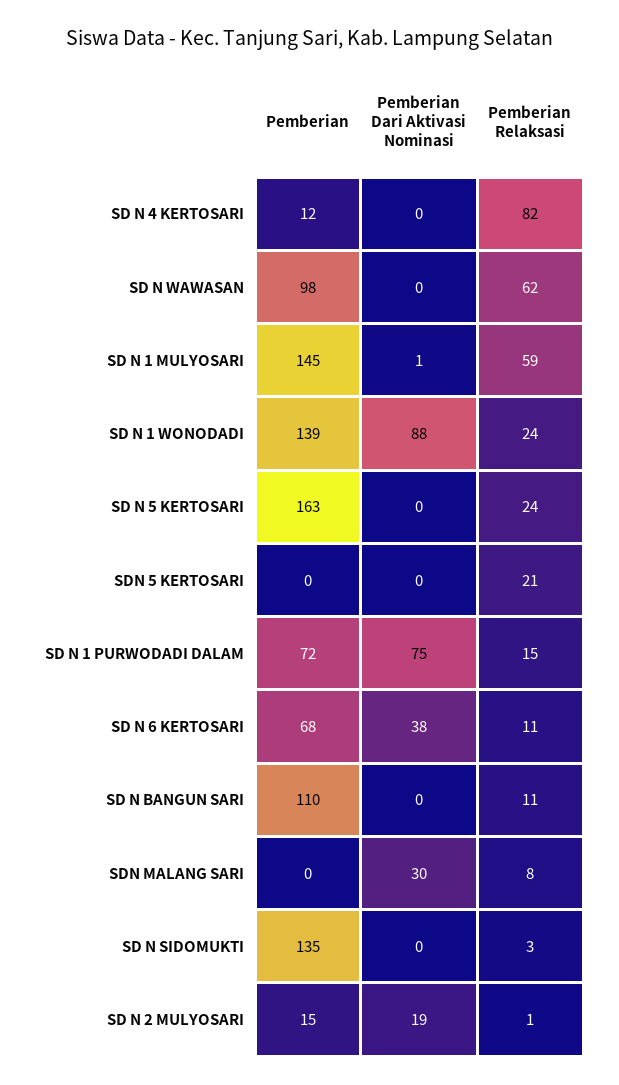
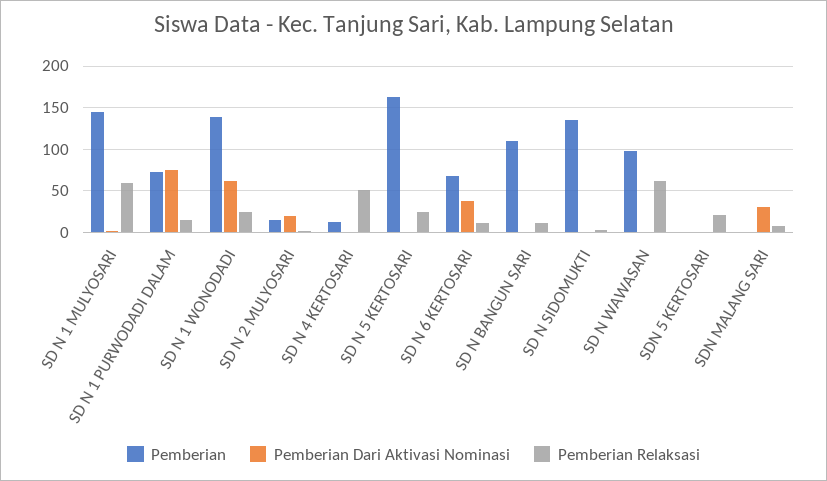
  {
    "Pemberian": {
      "SD N 4 KERTOSARI": 12,
      "SD N WAWASAN": 98,
      "SD N 1 MULYOSARI": 145,
      "SD N 1 WONODADI": 139,
      "SD N 5 KERTOSARI": 163,
      "SDN 5 KERTOSARI": 0,
      "SD N 1 PURWODADI DALAM": 72,
      "SD N 6 KERTOSARI": 68,
      "SD N BANGUN SARI": 110,
      "SDN MALANG SARI": 0,
      "SD N SIDOMUKTI": 135,
      "SD N 2 MULYOSARI": 15
    },
    "Pemberian Dari Aktivasi Nominasi": {
      "SD N 4 KERTOSARI": 0,
      "SD N WAWASAN": 0,
      "SD N 1 MULYOSARI": 1,
-     "SD N 1 WONODADI": 88,
+     "SD N 1 WONODADI": 60,
      "SD N 5 KERTOSARI": 0,
      "SDN 5 KERTOSARI": 0,
      "SD N 1 PURWODADI DALAM": 75,
      "SD N 6 KERTOSARI": 38,
      "SD N BANGUN SARI": 0,
      "SDN MALANG SARI": 30,
      "SD N SIDOMUKTI": 0,
      "SD N 2 MULYOSARI": 19
    },
    "Pemberian Relaksasi": {
-     "SD N 4 KERTOSARI": 82,
+     "SD N 4 KERTOSARI": 50,
      "SD N WAWASAN": 62,
      "SD N 1 MULYOSARI": 59,
      "SD N 1 WONODADI": 24,
      "SD N 5 KERTOSARI": 24,
      "SDN 5 KERTOSARI": 21,
      "SD N 1 PURWODADI DALAM": 15,
      "SD N 6 KERTOSARI": 11,
      "SD N BANGUN SARI": 11,
      "SDN MALANG SARI": 8,
      "SD N SIDOMUKTI": 3,
      "SD N 2 MULYOSARI": 1
    }
  }

